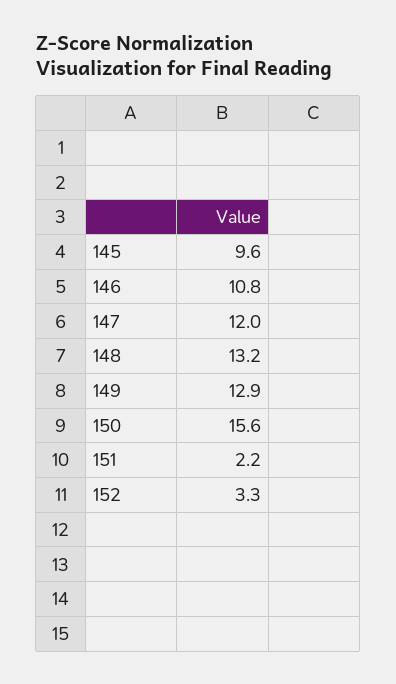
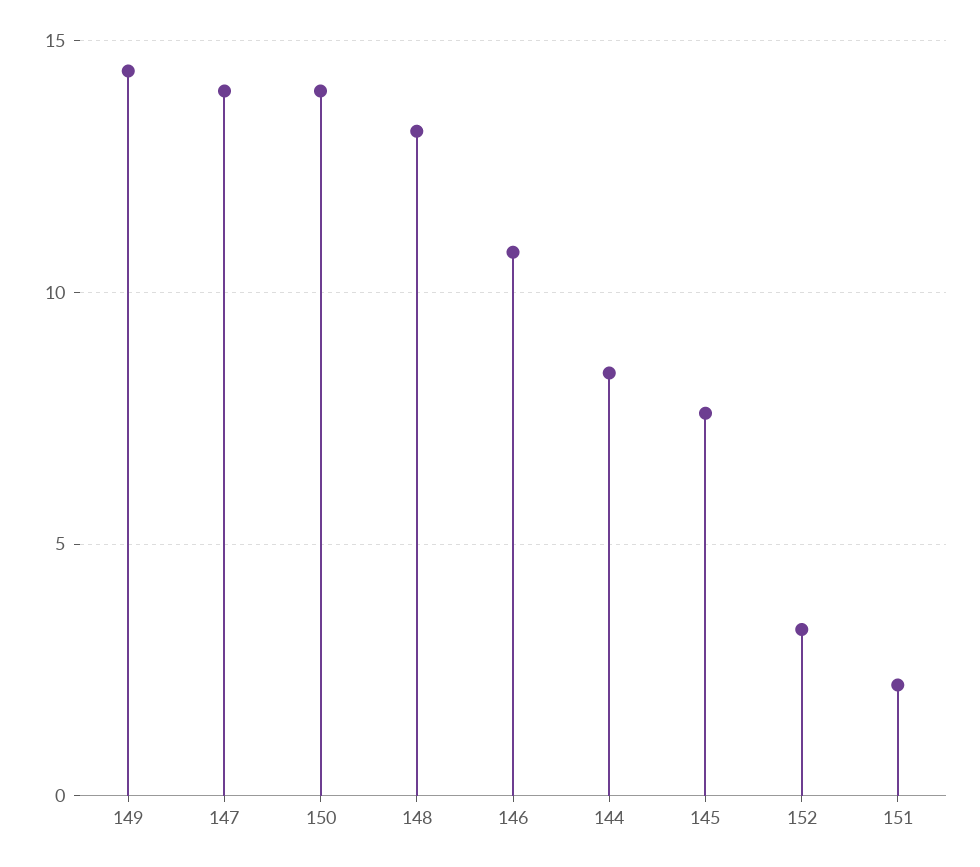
  {
-   "145": 9.6,
+   "145": 7.5,
    "146": 10.8,
-   "147": 12,
+   "147": 14,
    "148": 13.2,
-   "149": 12.9,
+   "149": 14.5,
-   "150": 15.6,
+   "150": 14,
    "151": 2.2,
-   "152": 3.3
+   "152": 3.3,
+   "144": 8.5
  }

